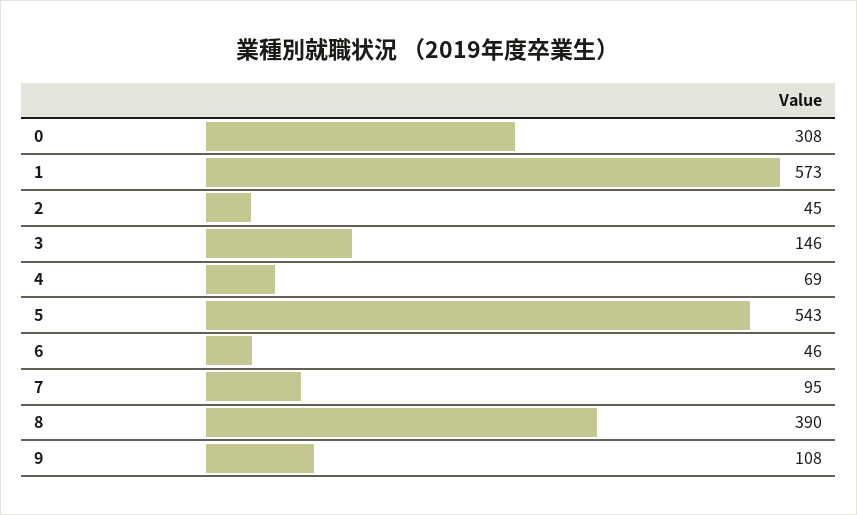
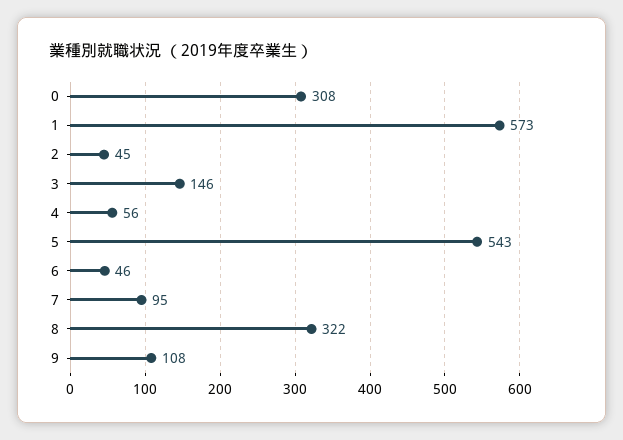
  {
    "0": 308,
    "1": 573,
    "2": 45,
    "3": 146,
-   "4": 69,
+   "4": 56,
    "5": 543,
    "6": 46,
    "7": 95,
-   "8": 390,
+   "8": 322,
    "9": 108
  }

